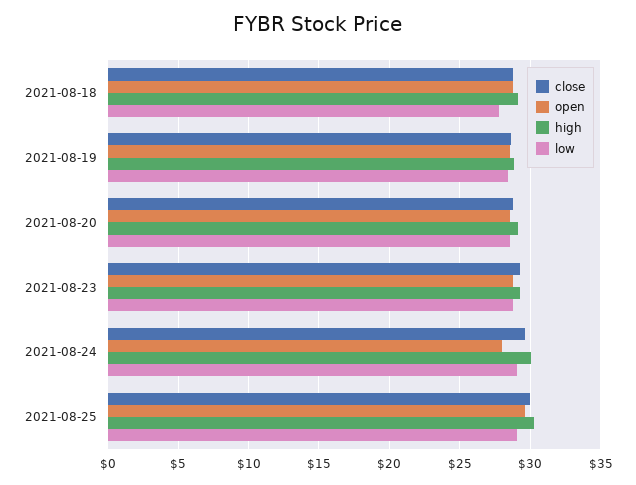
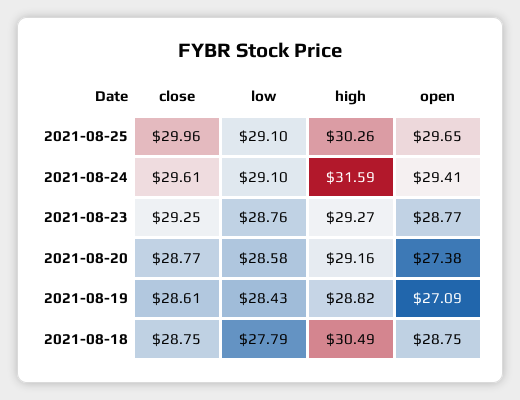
  {
    "close": {
      "2021-08-18": 28.75,
      "2021-08-19": 28.61,
      "2021-08-20": 28.77,
      "2021-08-23": 29.25,
      "2021-08-24": 29.61,
      "2021-08-25": 29.96
    },
    "open": {
      "2021-08-18": 28.75,
-     "2021-08-19": 28.5,
+     "2021-08-19": 27.09,
-     "2021-08-20": 28.5,
+     "2021-08-20": 27.38,
      "2021-08-23": 28.77,
-     "2021-08-24": 28,
+     "2021-08-24": 29.41,
      "2021-08-25": 29.65
    },
    "high": {
-     "2021-08-18": 29,
+     "2021-08-18": 30.49,
      "2021-08-19": 28.82,
      "2021-08-20": 29.16,
      "2021-08-23": 29.27,
-     "2021-08-24": 30,
+     "2021-08-24": 31.59,
      "2021-08-25": 30.26
    },
    "low": {
      "2021-08-18": 27.79,
      "2021-08-19": 28.43,
      "2021-08-20": 28.58,
      "2021-08-23": 28.76,
      "2021-08-24": 29.1,
      "2021-08-25": 29.1
    }
  }

